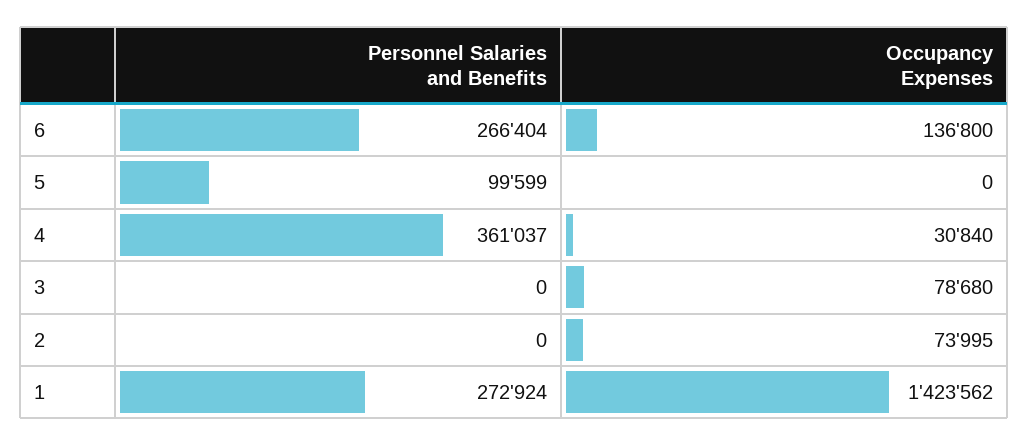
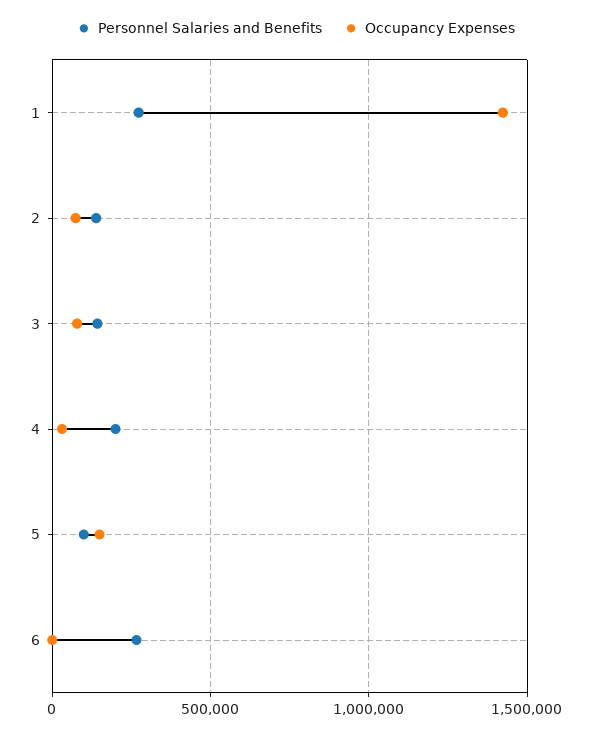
  {
    "Personnel Salaries and Benefits": {
      "6": 266404,
      "5": 99599,
-     "4": 361037,
+     "4": 200000,
-     "3": 0,
+     "3": 150000,
-     "2": 0,
+     "2": 150000,
      "1": 272924
    },
    "Occupancy Expenses": {
-     "6": 136800,
+     "6": 0,
-     "5": 0,
+     "5": 150000,
      "4": 30840,
      "3": 78680,
      "2": 73995,
      "1": 1423562
    }
  }

